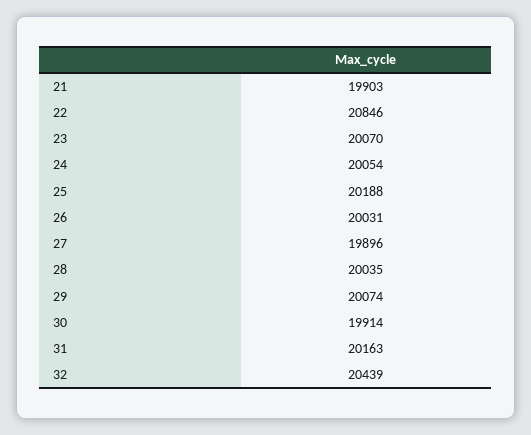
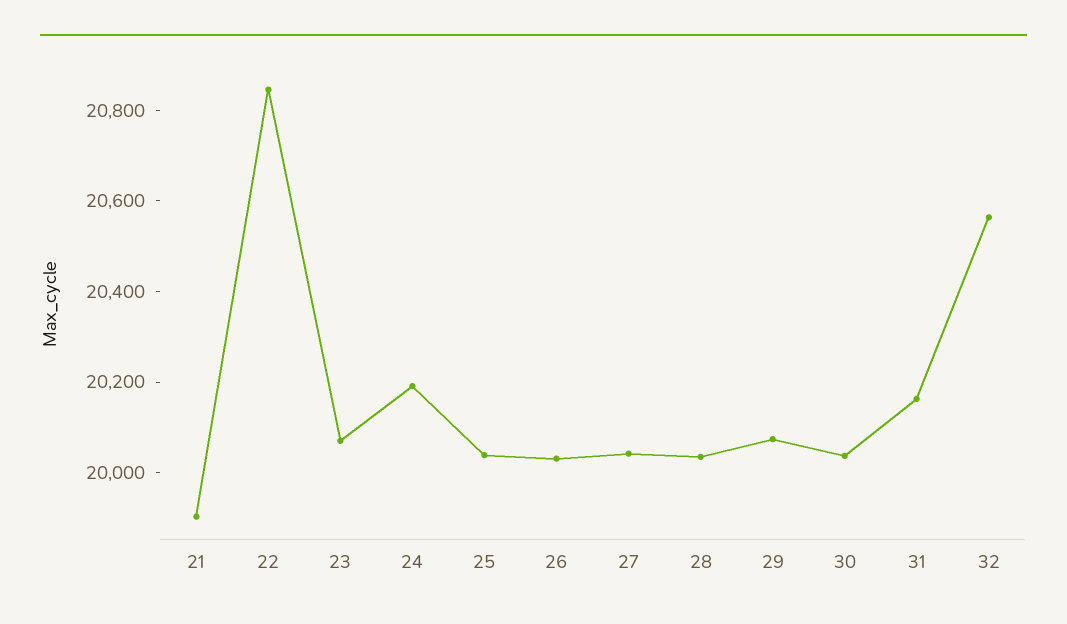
  {
    "21": 19903,
    "22": 20846,
    "23": 20070,
-   "24": 20054,
+   "24": 20200,
-   "25": 20188,
+   "25": 20050,
    "26": 20031,
-   "27": 19896,
+   "27": 20050,
    "28": 20035,
    "29": 20074,
-   "30": 19914,
+   "30": 20050,
    "31": 20163,
-   "32": 20439
+   "32": 20550
  }

